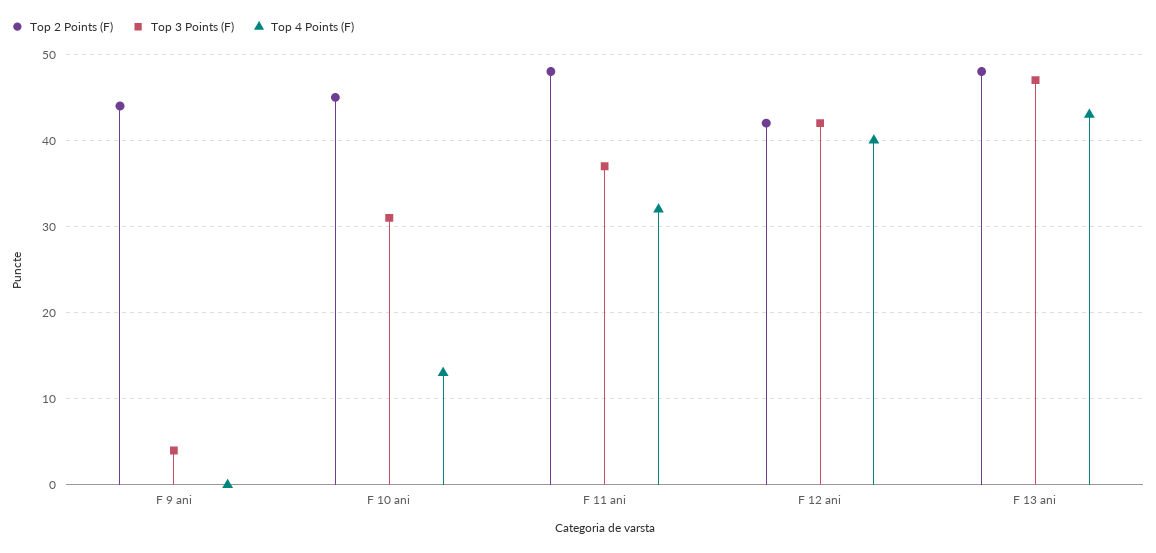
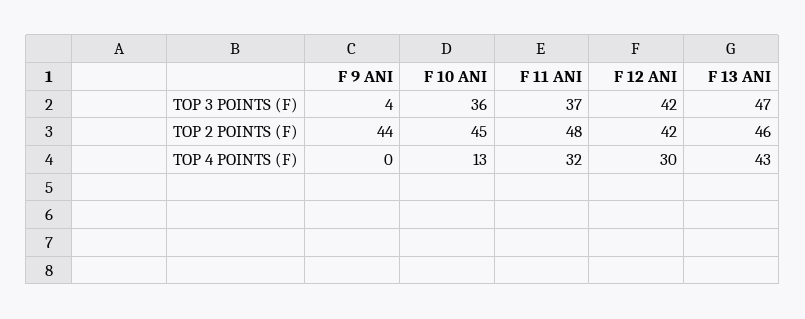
  {
    "Top 2 Points (F)": {
      "F 9 ani": 44,
      "F 10 ani": 45,
      "F 11 ani": 48,
      "F 12 ani": 42,
-     "F 13 ani": 48
+     "F 13 ani": 46
    },
    "Top 3 Points (F)": {
      "F 9 ani": 4,
-     "F 10 ani": 31,
+     "F 10 ani": 36,
      "F 11 ani": 37,
      "F 12 ani": 42,
      "F 13 ani": 47
    },
    "Top 4 Points (F)": {
      "F 9 ani": 0,
      "F 10 ani": 13,
      "F 11 ani": 32,
-     "F 12 ani": 40,
+     "F 12 ani": 30,
      "F 13 ani": 43
    }
  }

